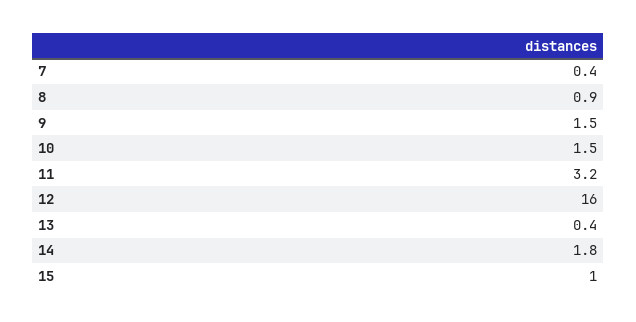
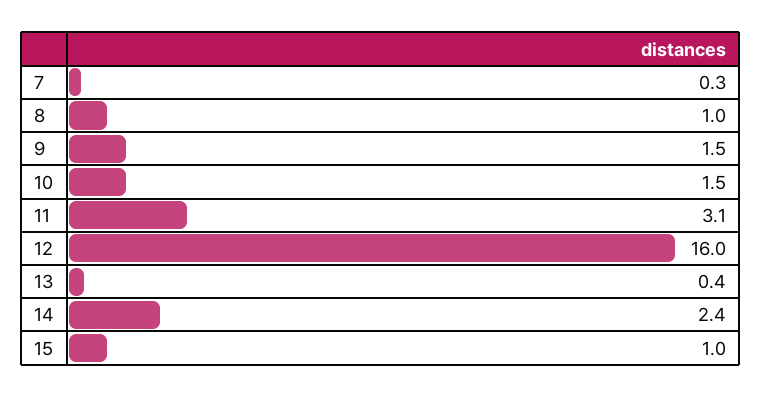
  {
-   "7": 0.4,
+   "7": 0.3,
-   "8": 0.9,
+   "8": 1,
    "9": 1.5,
    "10": 1.5,
-   "11": 3.2,
+   "11": 3.1,
    "12": 16,
    "13": 0.4,
-   "14": 1.8,
+   "14": 2.4,
    "15": 1
  }

